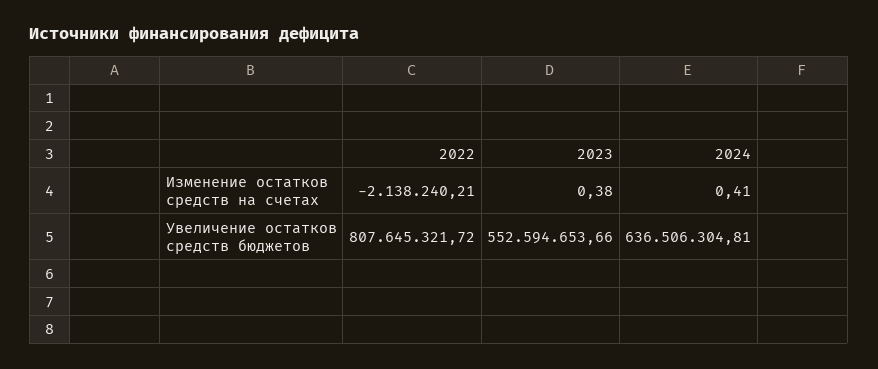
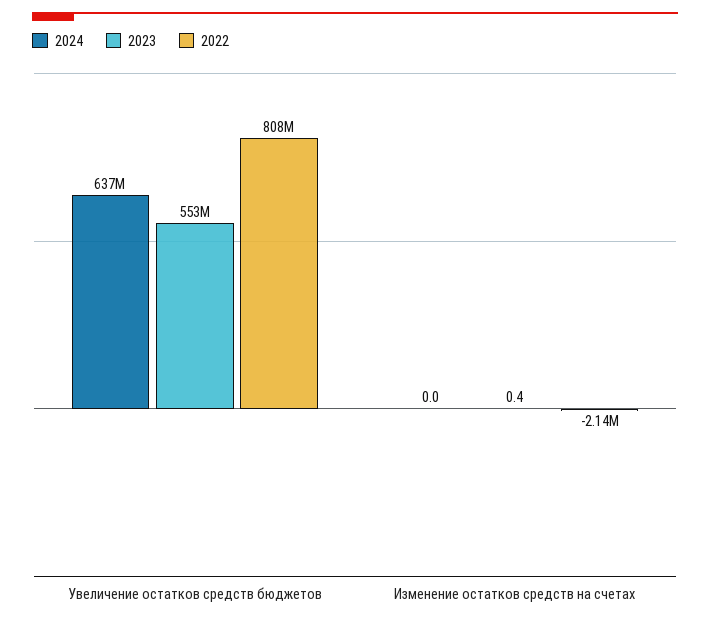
  {
    "2022": {
      "Изменение остатков средств на счетах": -2138240.21,
      "Увеличение остатков средств бюджетов": 807645321.72
    },
    "2023": {
      "Изменение остатков средств на счетах": 0.38,
      "Увеличение остатков средств бюджетов": 552594653.66
    },
    "2024": {
-     "Изменение остатков средств на счетах": 0.41,
+     "Изменение остатков средств на счетах": 0,
      "Увеличение остатков средств бюджетов": 636506304.81
    }
  }

